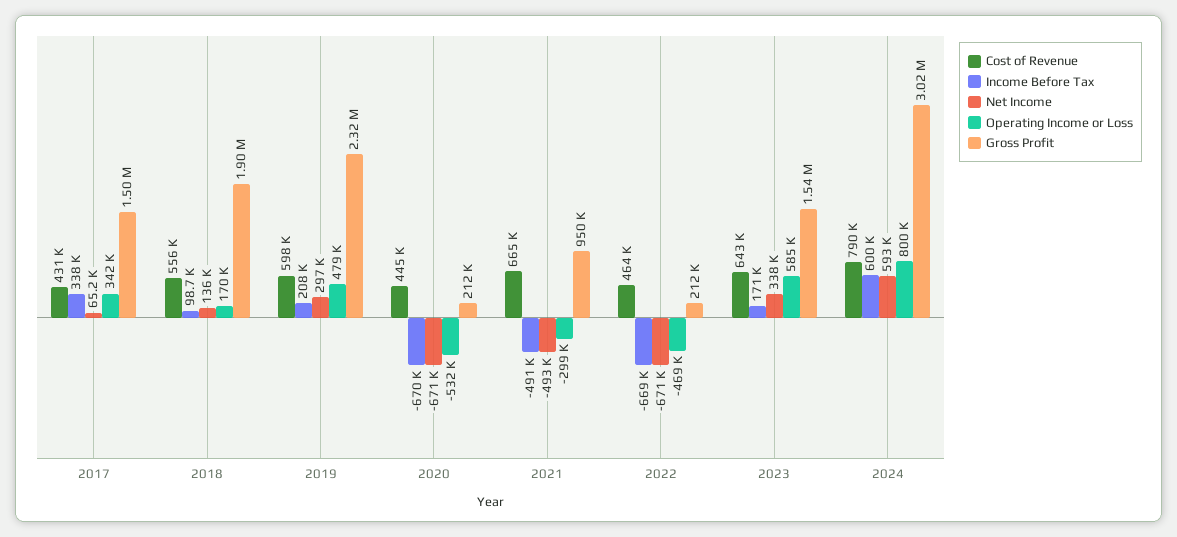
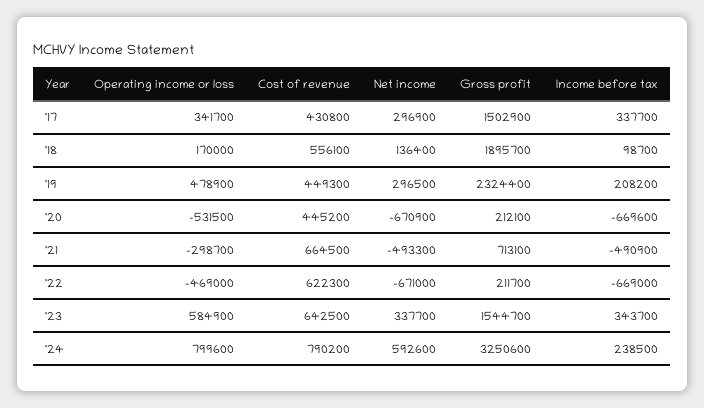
  {
    "Cost of Revenue": {
      "2017": 430800,
      "2018": 556100,
-     "2019": 598000,
+     "2019": 449300,
      "2020": 445200,
      "2021": 664500,
-     "2022": 464000,
+     "2022": 622300,
      "2023": 642500,
      "2024": 790200
    },
    "Income Before Tax": {
      "2017": 337700,
      "2018": 98700,
      "2019": 208200,
      "2020": -669600,
      "2021": -490900,
      "2022": -669000,
-     "2023": 171000,
+     "2023": 343700,
-     "2024": 600000
+     "2024": 238500
    },
    "Net Income": {
-     "2017": 65200,
+     "2017": 296900,
      "2018": 136400,
      "2019": 296500,
      "2020": -670900,
      "2021": -493300,
      "2022": -671000,
      "2023": 337700,
      "2024": 592600
    },
    "Operating Income or Loss": {
      "2017": 341700,
      "2018": 170000,
      "2019": 478900,
      "2020": -531500,
      "2021": -298700,
      "2022": -469000,
      "2023": 584900,
      "2024": 799600
    },
    "Gross Profit": {
      "2017": 1502900,
      "2018": 1895700,
      "2019": 2324400,
      "2020": 212100,
-     "2021": 950000,
+     "2021": 713100,
      "2022": 211700,
      "2023": 1544700,
-     "2024": 3020000
+     "2024": 3250600
    }
  }

